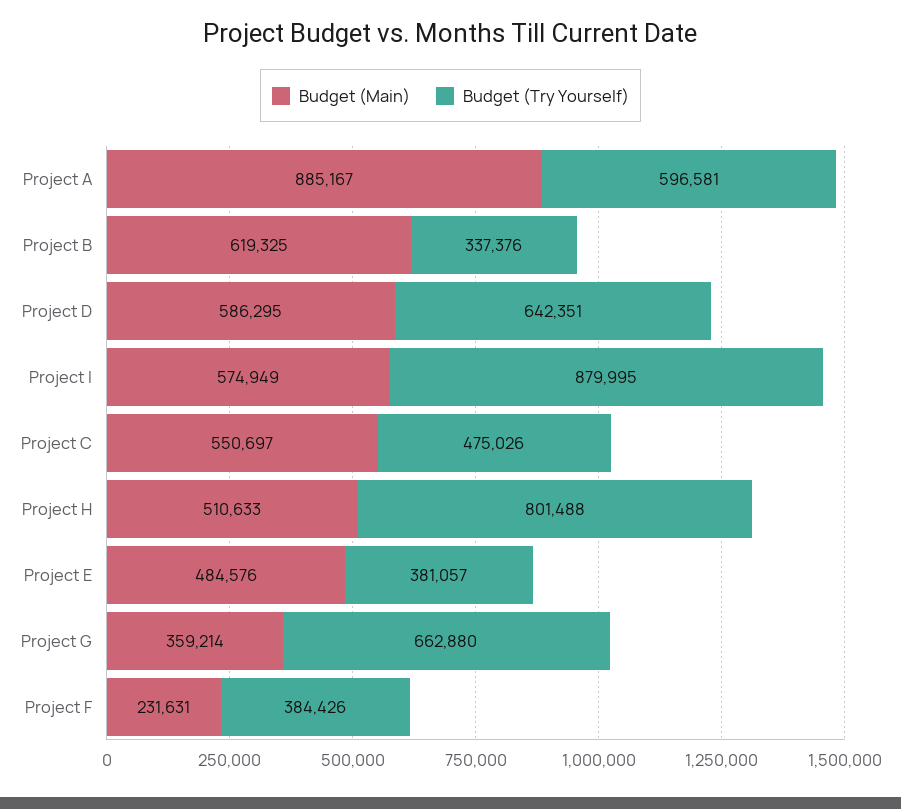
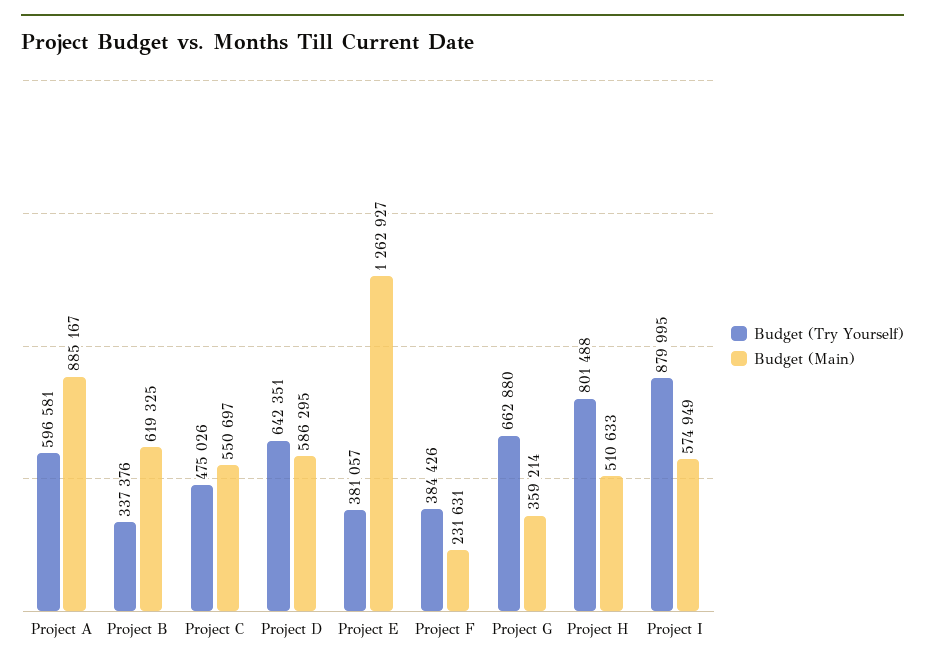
  {
    "Budget (Main)": {
      "Project A": 885167,
      "Project B": 619325,
      "Project D": 586295,
      "Project I": 574949,
      "Project C": 550697,
      "Project H": 510633,
-     "Project E": 484576,
+     "Project E": 1262927,
      "Project G": 359214,
      "Project F": 231631
    },
    "Budget (Try Yourself)": {
      "Project A": 596581,
      "Project B": 337376,
      "Project D": 642351,
      "Project I": 879995,
      "Project C": 475026,
      "Project H": 801488,
      "Project E": 381057,
      "Project G": 662880,
      "Project F": 384426
    }
  }

